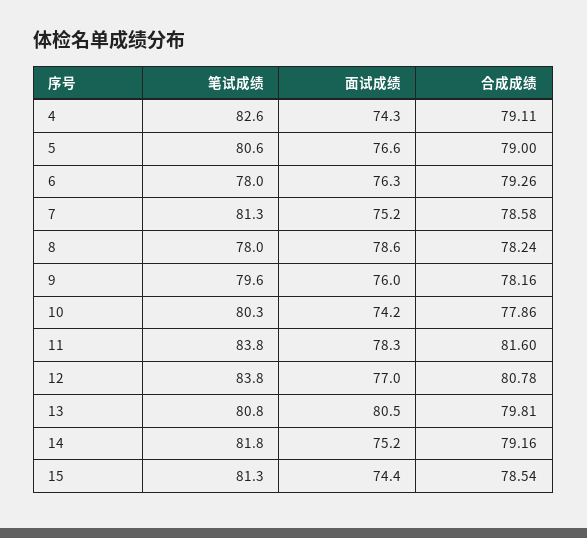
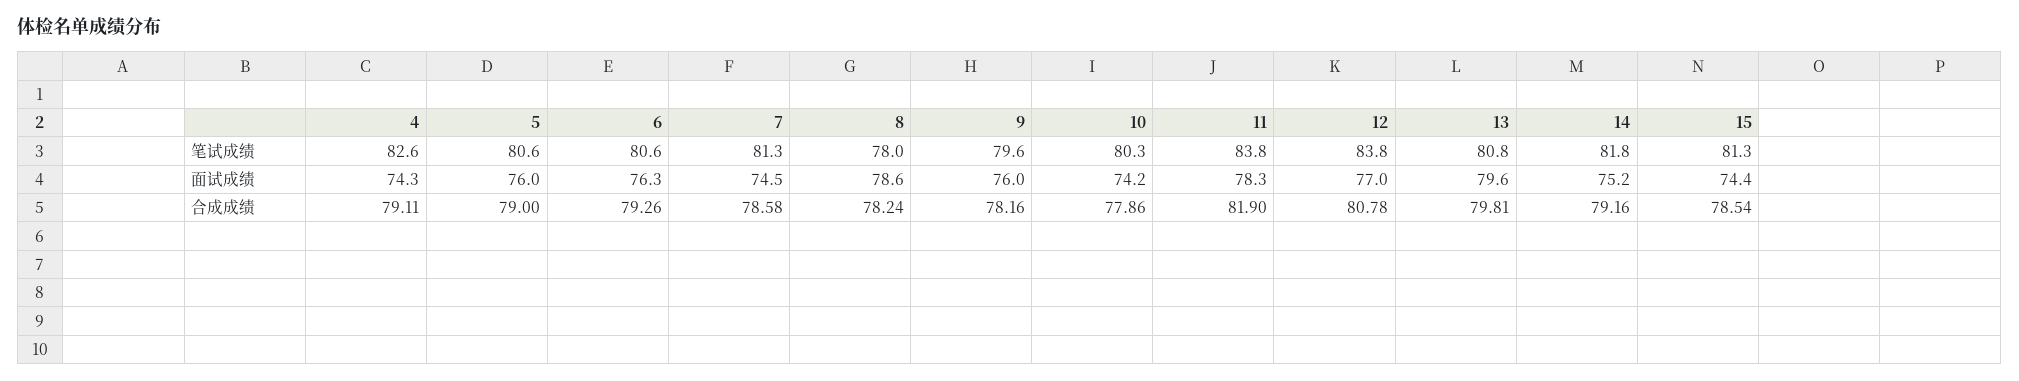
  {
    "笔试成绩": {
      "4": 82.6,
      "5": 80.6,
-     "6": 78,
+     "6": 80.6,
      "7": 81.3,
      "8": 78,
      "9": 79.6,
      "10": 80.3,
      "11": 83.8,
      "12": 83.8,
      "13": 80.8,
      "14": 81.8,
      "15": 81.3
    },
    "面试成绩": {
      "4": 74.3,
-     "5": 76.6,
+     "5": 76,
      "6": 76.3,
-     "7": 75.2,
+     "7": 74.5,
      "8": 78.6,
      "9": 76,
      "10": 74.2,
      "11": 78.3,
      "12": 77,
-     "13": 80.5,
+     "13": 79.6,
      "14": 75.2,
      "15": 74.4
    },
    "合成成绩": {
      "4": 79.11,
      "5": 79,
      "6": 79.26,
      "7": 78.58,
      "8": 78.24,
      "9": 78.16,
      "10": 77.86,
-     "11": 81.6,
+     "11": 81.9,
      "12": 80.78,
      "13": 79.81,
      "14": 79.16,
      "15": 78.54
    }
  }

